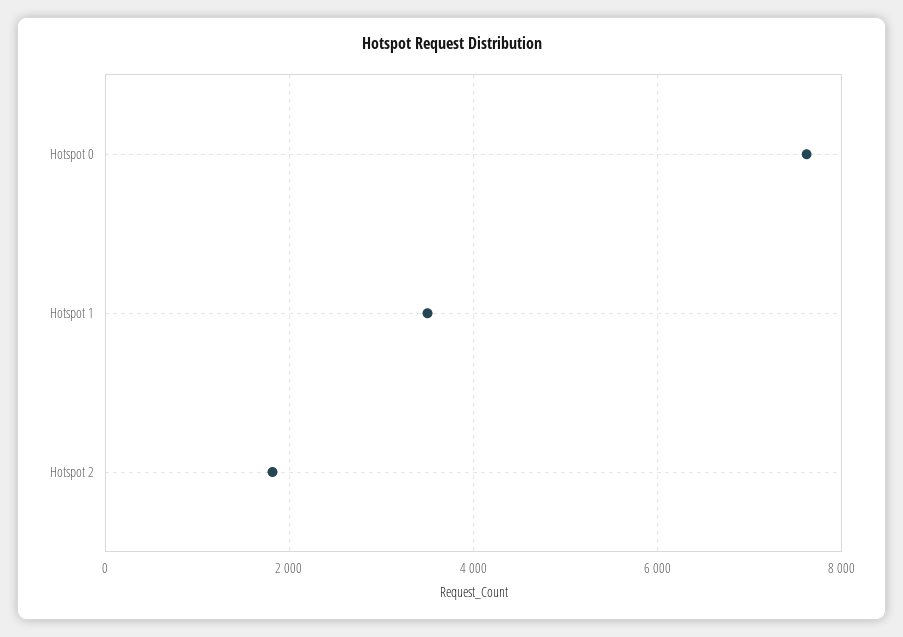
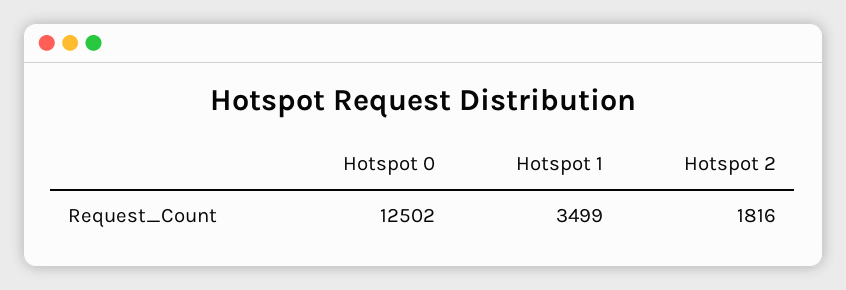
  {
-   "Hotspot 0": 7600,
+   "Hotspot 0": 12502,
    "Hotspot 1": 3499,
    "Hotspot 2": 1816
  }

